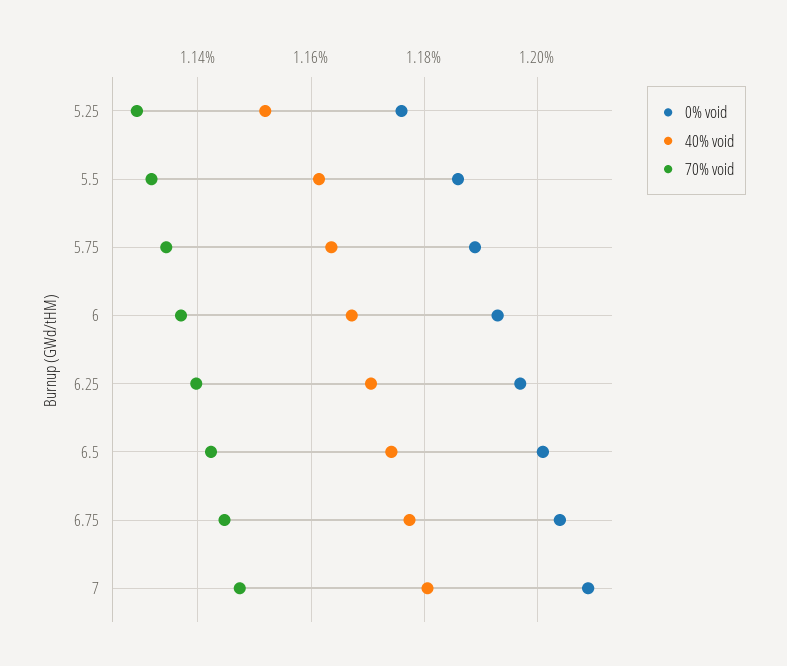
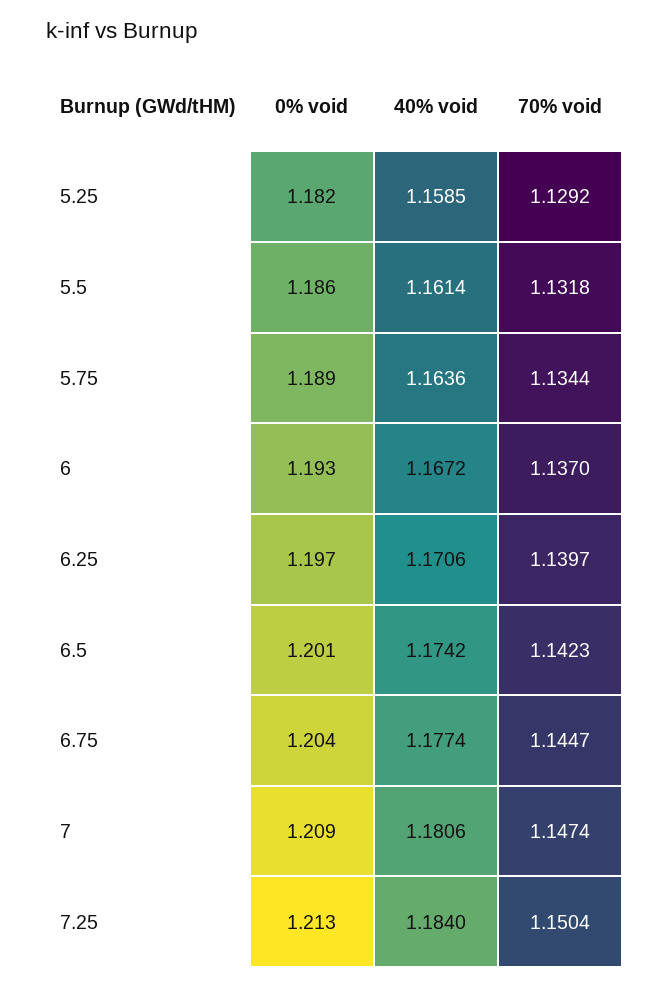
  {
    "0% void": {
-     "5.25": 1.176,
+     "5.25": 1.182,
      "5.5": 1.186,
      "5.75": 1.189,
      "6": 1.193,
      "6.25": 1.197,
      "6.5": 1.201,
      "6.75": 1.204,
-     "7": 1.209
+     "7": 1.209,
+     "7.25": 1.213
    },
    "40% void": {
-     "5.25": 1.152,
+     "5.25": 1.1585,
      "5.5": 1.1614,
      "5.75": 1.1636,
      "6": 1.1672,
      "6.25": 1.1706,
      "6.5": 1.1742,
      "6.75": 1.1774,
-     "7": 1.1806
+     "7": 1.1806,
+     "7.25": 1.184
    },
    "70% void": {
      "5.25": 1.1292,
      "5.5": 1.1318,
      "5.75": 1.1344,
      "6": 1.137,
      "6.25": 1.1397,
      "6.5": 1.1423,
      "6.75": 1.1447,
-     "7": 1.1474
+     "7": 1.1474,
+     "7.25": 1.1504
    }
  }

